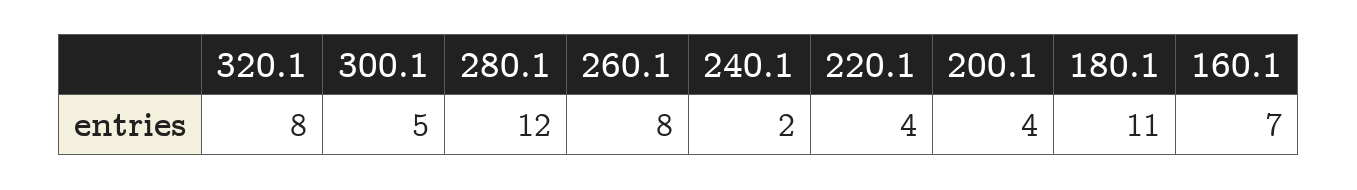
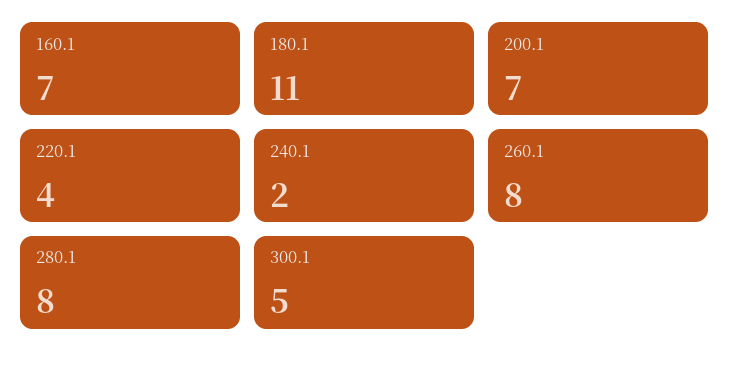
  {
-   "320.1": 8,
    "300.1": 5,
-   "280.1": 12,
+   "280.1": 8,
    "260.1": 8,
    "240.1": 2,
    "220.1": 4,
-   "200.1": 4,
+   "200.1": 7,
    "180.1": 11,
    "160.1": 7
  }

